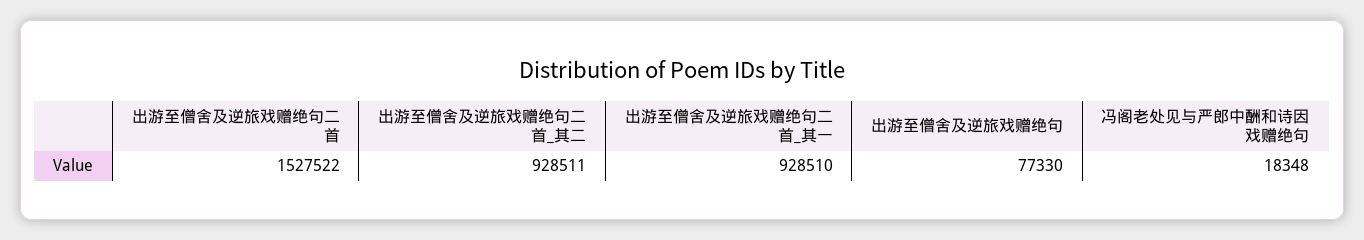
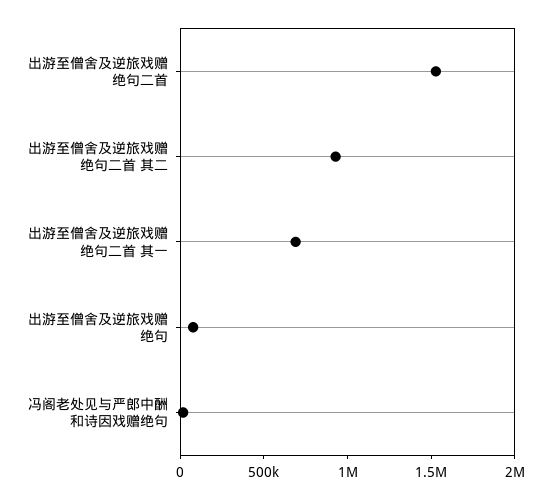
  {
    "出游至僧舍及逆旅戏赠绝句二首": 1527522,
    "出游至僧舍及逆旅戏赠绝句二首_其二": 928511,
-   "出游至僧舍及逆旅戏赠绝句二首_其一": 928510,
+   "出游至僧舍及逆旅戏赠绝句二首_其一": 700000,
    "出游至僧舍及逆旅戏赠绝句": 77330,
    "冯阁老处见与严郎中酬和诗因戏赠绝句": 18348
  }

